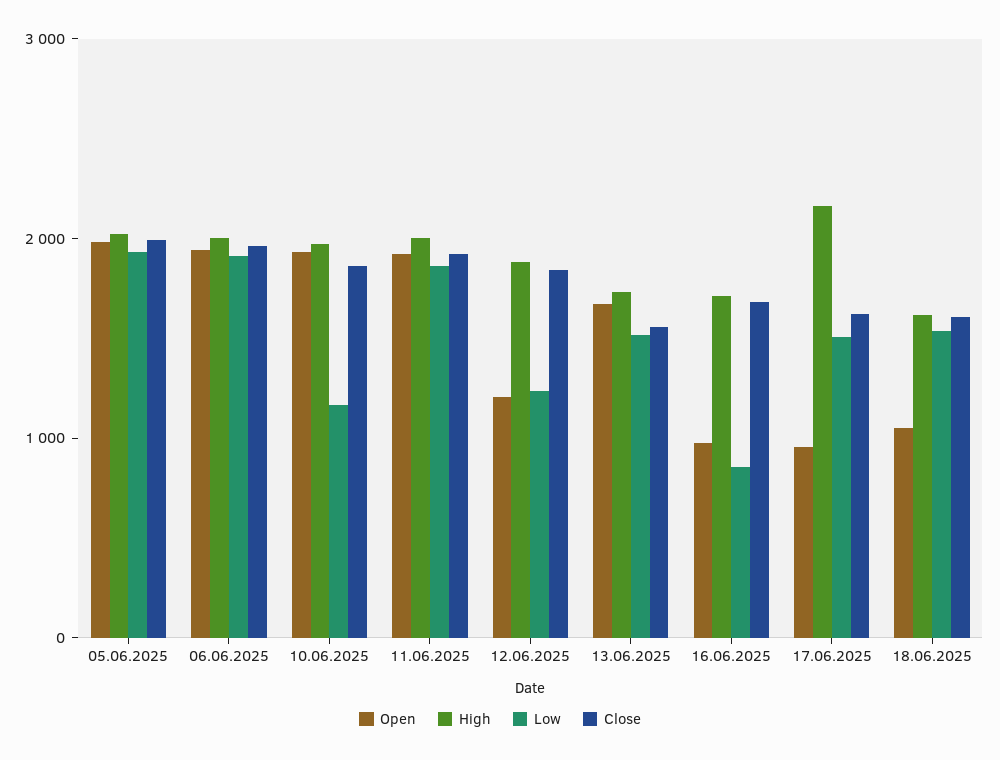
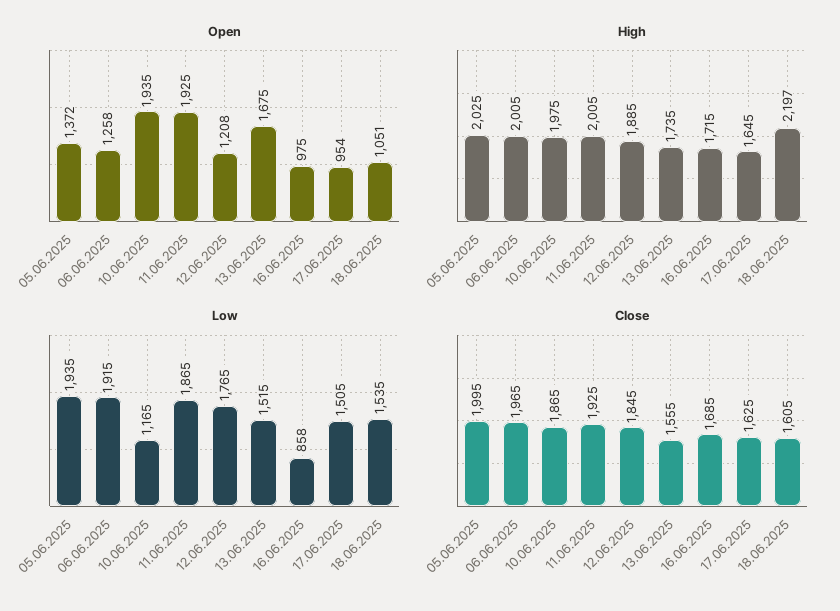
  {
    "Open": {
-     "05.06.2025": 2000,
+     "05.06.2025": 1372,
-     "06.06.2025": 2000,
+     "06.06.2025": 1258,
      "10.06.2025": 1935,
      "11.06.2025": 1925,
      "12.06.2025": 1208,
      "13.06.2025": 1675,
      "16.06.2025": 975,
      "17.06.2025": 954,
      "18.06.2025": 1051
    },
    "High": {
      "05.06.2025": 2025,
      "06.06.2025": 2005,
      "10.06.2025": 1975,
      "11.06.2025": 2005,
      "12.06.2025": 1885,
      "13.06.2025": 1735,
      "16.06.2025": 1715,
-     "17.06.2025": 2200,
+     "17.06.2025": 1645,
-     "18.06.2025": 1600
+     "18.06.2025": 2197
    },
    "Low": {
      "05.06.2025": 1935,
      "06.06.2025": 1915,
      "10.06.2025": 1165,
      "11.06.2025": 1865,
-     "12.06.2025": 1200,
+     "12.06.2025": 1765,
      "13.06.2025": 1515,
      "16.06.2025": 858,
      "17.06.2025": 1505,
      "18.06.2025": 1535
    },
    "Close": {
      "05.06.2025": 1995,
      "06.06.2025": 1965,
      "10.06.2025": 1865,
      "11.06.2025": 1925,
      "12.06.2025": 1845,
      "13.06.2025": 1555,
      "16.06.2025": 1685,
      "17.06.2025": 1625,
      "18.06.2025": 1605
    }
  }

